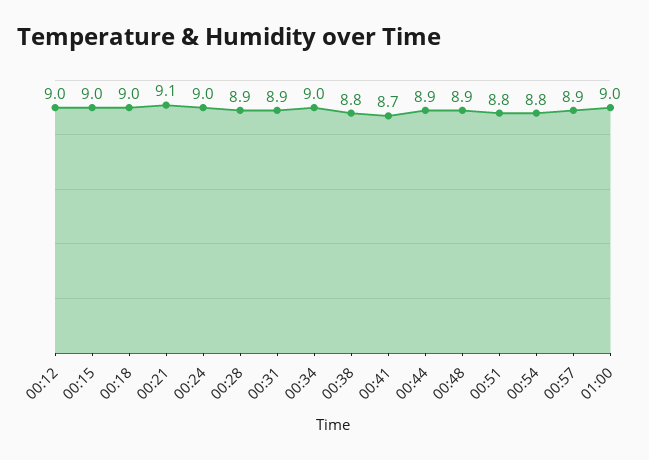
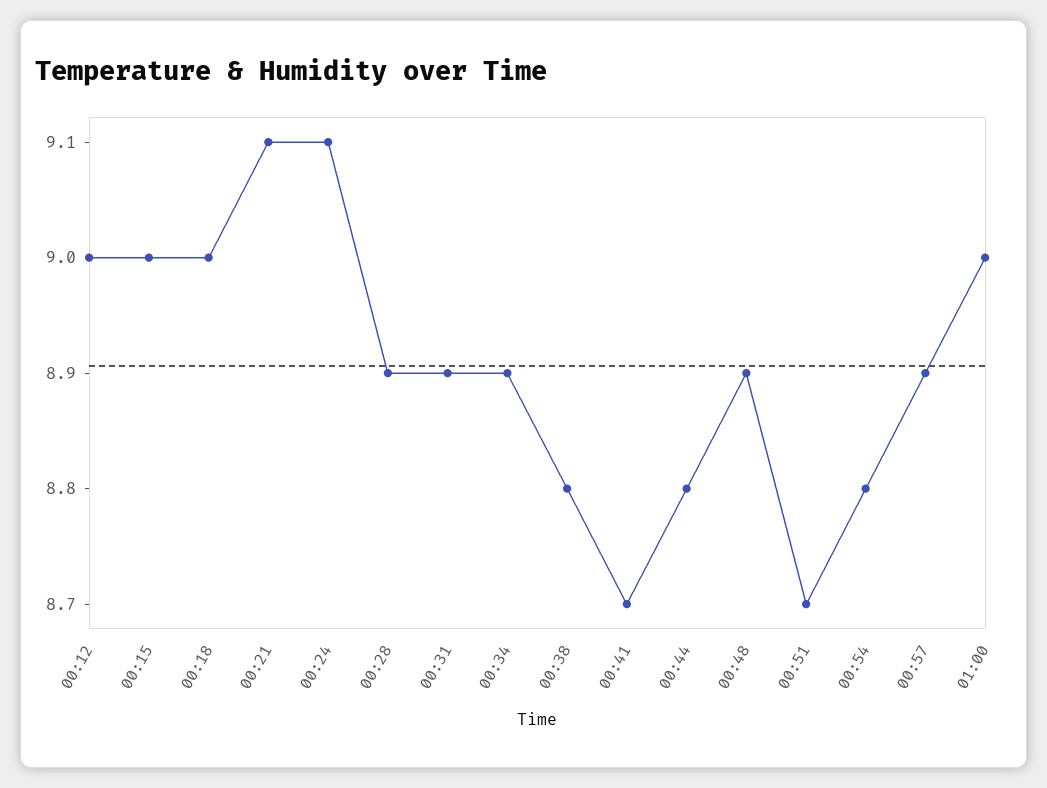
  {
    "00:12": 9,
    "00:15": 9,
    "00:18": 9,
    "00:21": 9.1,
-   "00:24": 9,
+   "00:24": 9.1,
    "00:28": 8.9,
    "00:31": 8.9,
-   "00:34": 9,
+   "00:34": 8.9,
    "00:38": 8.8,
    "00:41": 8.7,
-   "00:44": 8.9,
+   "00:44": 8.8,
    "00:48": 8.9,
-   "00:51": 8.8,
+   "00:51": 8.7,
    "00:54": 8.8,
    "00:57": 8.9,
    "01:00": 9
  }

